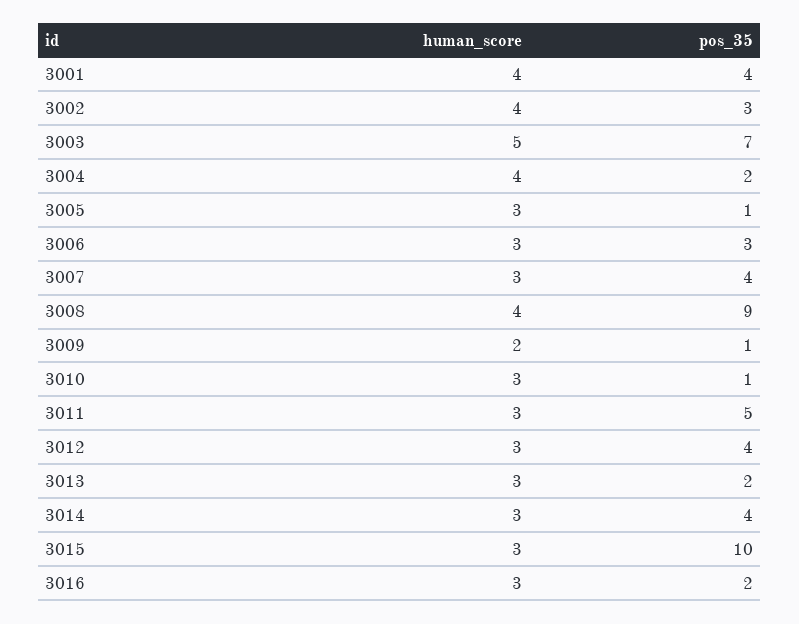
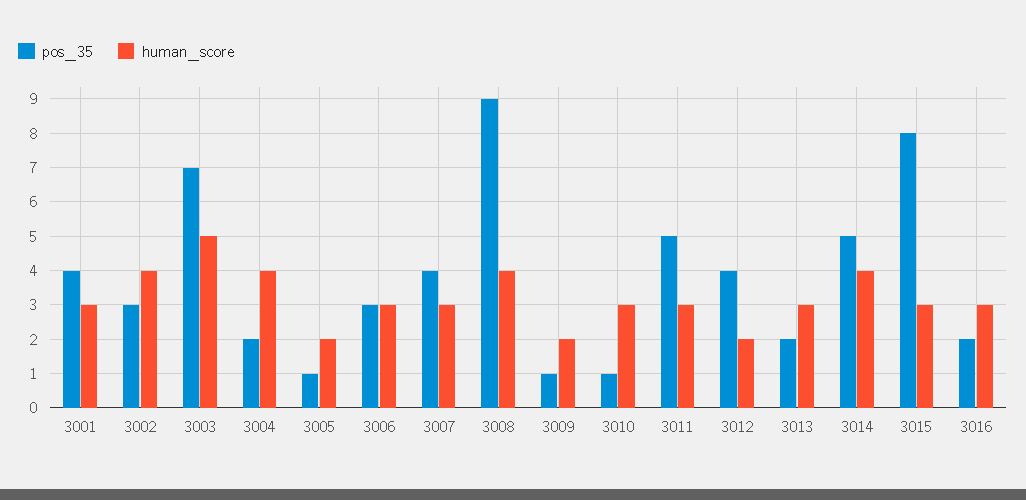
  {
    "human_score": {
-     "3001": 4,
+     "3001": 3,
      "3002": 4,
      "3003": 5,
      "3004": 4,
-     "3005": 3,
+     "3005": 2,
      "3006": 3,
      "3007": 3,
      "3008": 4,
      "3009": 2,
      "3010": 3,
      "3011": 3,
-     "3012": 3,
+     "3012": 2,
      "3013": 3,
-     "3014": 3,
+     "3014": 4,
      "3015": 3,
      "3016": 3
    },
    "pos_35": {
      "3001": 4,
      "3002": 3,
      "3003": 7,
      "3004": 2,
      "3005": 1,
      "3006": 3,
      "3007": 4,
      "3008": 9,
      "3009": 1,
      "3010": 1,
      "3011": 5,
      "3012": 4,
      "3013": 2,
-     "3014": 4,
+     "3014": 5,
-     "3015": 10,
+     "3015": 8,
      "3016": 2
    }
  }

